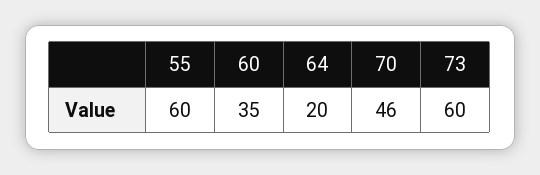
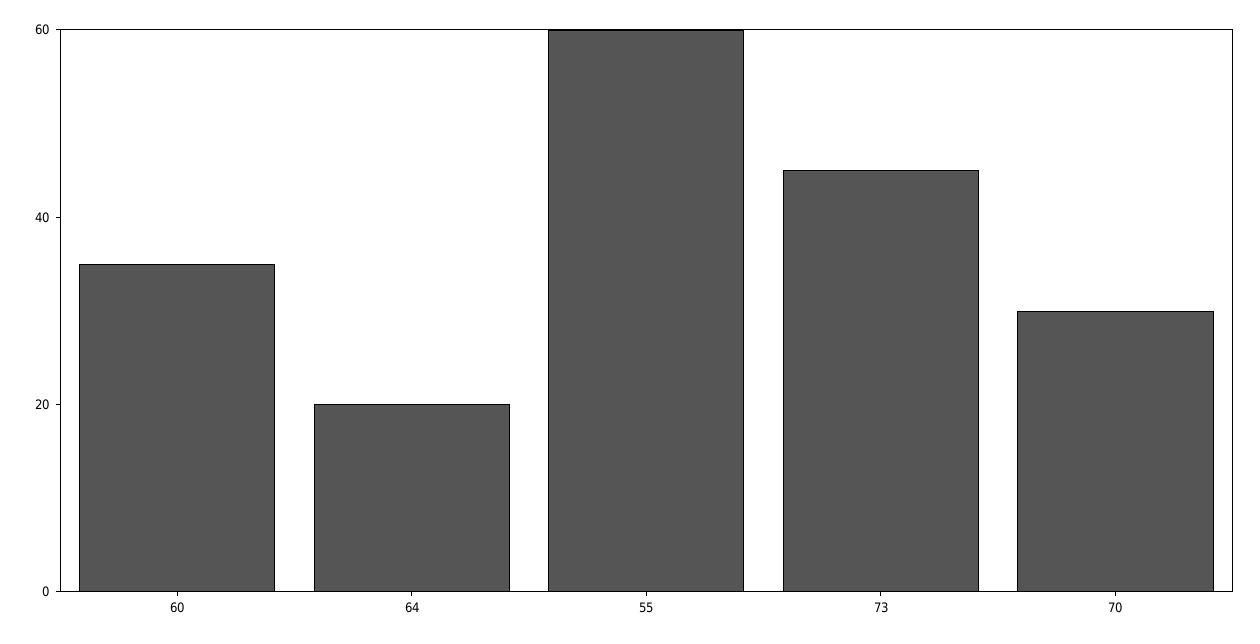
  {
    "55": 60,
    "60": 35,
    "64": 20,
-   "70": 46,
+   "70": 30,
-   "73": 60
+   "73": 45
  }

